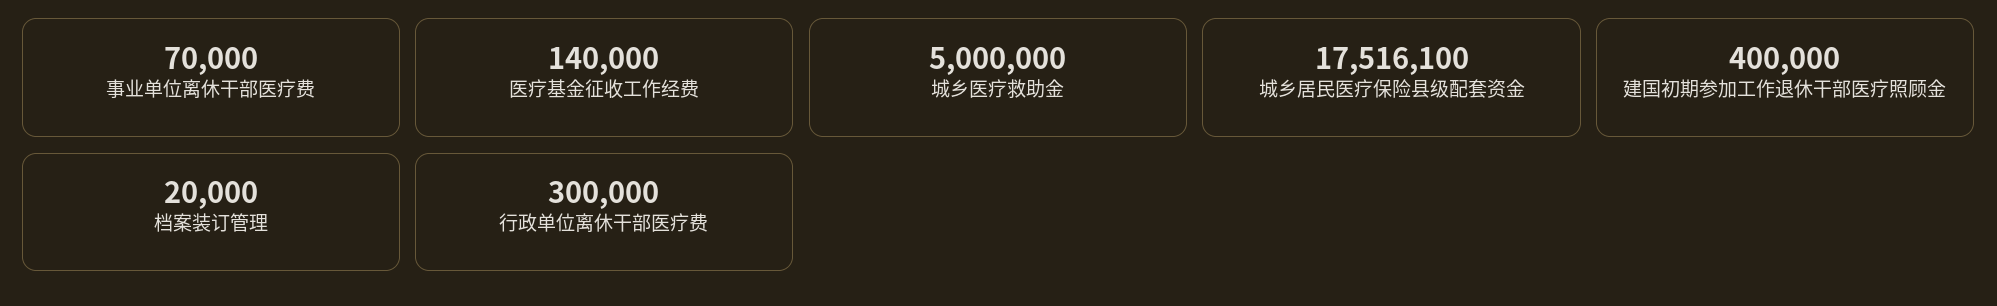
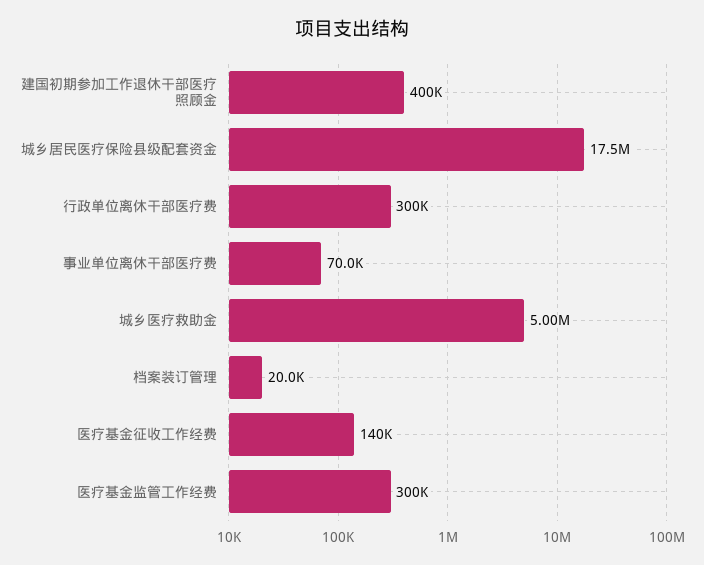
  {
    "事业单位离休干部医疗费": 70000,
    "医疗基金征收工作经费": 140000,
    "城乡医疗救助金": 5000000,
    "城乡居民医疗保险县级配套资金": 17516100,
    "建国初期参加工作退休干部医疗照顾金": 400000,
    "档案装订管理": 20000,
-   "行政单位离休干部医疗费": 300000
+   "行政单位离休干部医疗费": 300000,
+   "医疗基金监管工作经费": 300000
  }

